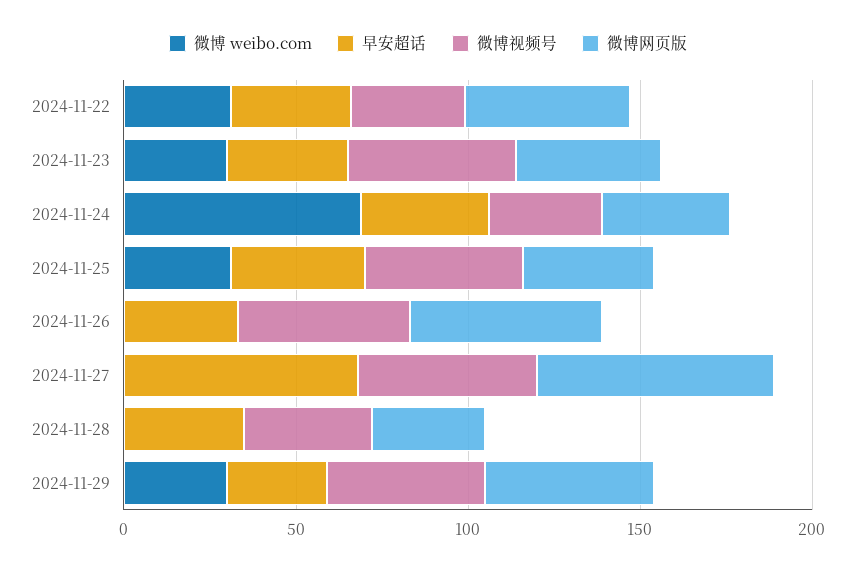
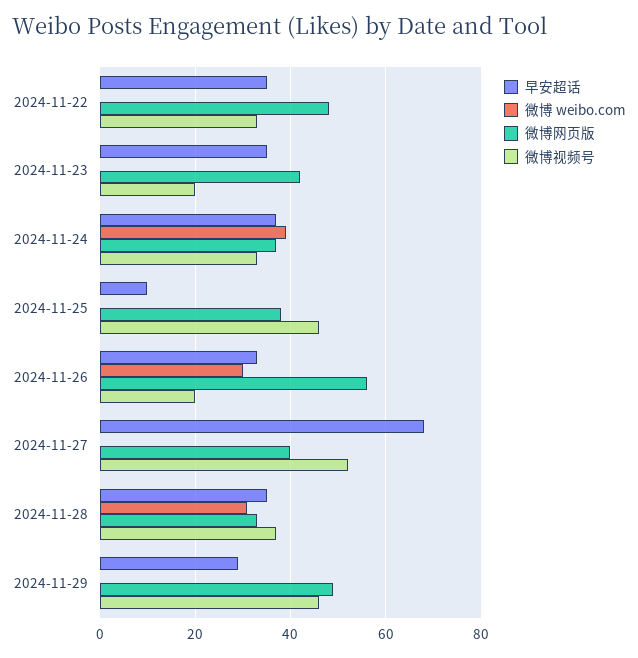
  {
    "微博 weibo.com": {
-     "2024-11-22": 30,
+     "2024-11-22": 0,
-     "2024-11-23": 30,
+     "2024-11-23": 0,
-     "2024-11-24": 70,
+     "2024-11-24": 40,
-     "2024-11-25": 30,
+     "2024-11-25": 0,
-     "2024-11-26": 0,
+     "2024-11-26": 30,
      "2024-11-27": 0,
-     "2024-11-28": 0,
+     "2024-11-28": 30,
-     "2024-11-29": 30
+     "2024-11-29": 0
    },
    "早安超话": {
      "2024-11-22": 35,
      "2024-11-23": 35,
      "2024-11-24": 35,
-     "2024-11-25": 40,
+     "2024-11-25": 10,
      "2024-11-26": 35,
      "2024-11-27": 70,
      "2024-11-28": 35,
      "2024-11-29": 30
    },
    "微博视频号": {
      "2024-11-22": 35,
-     "2024-11-23": 50,
+     "2024-11-23": 20,
      "2024-11-24": 35,
      "2024-11-25": 45,
-     "2024-11-26": 50,
+     "2024-11-26": 20,
      "2024-11-27": 50,
      "2024-11-28": 35,
      "2024-11-29": 45
    },
    "微博网页版": {
      "2024-11-22": 50,
      "2024-11-23": 40,
      "2024-11-24": 35,
      "2024-11-25": 40,
      "2024-11-26": 55,
-     "2024-11-27": 70,
+     "2024-11-27": 40,
      "2024-11-28": 35,
      "2024-11-29": 50
    }
  }

